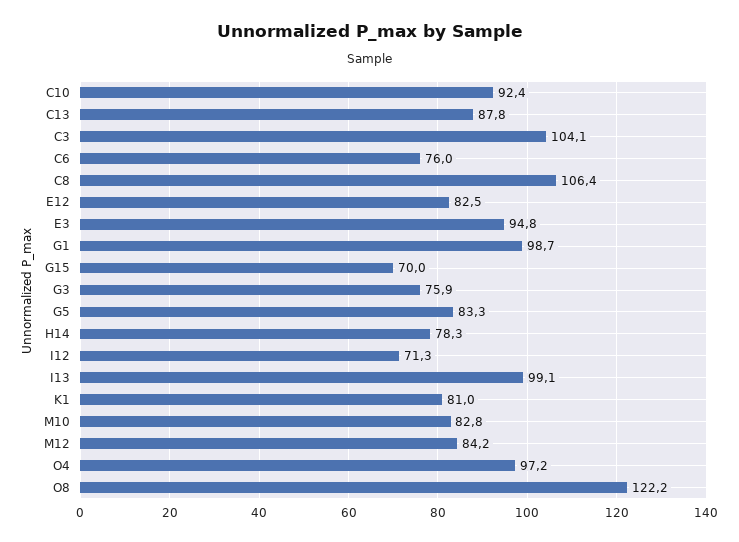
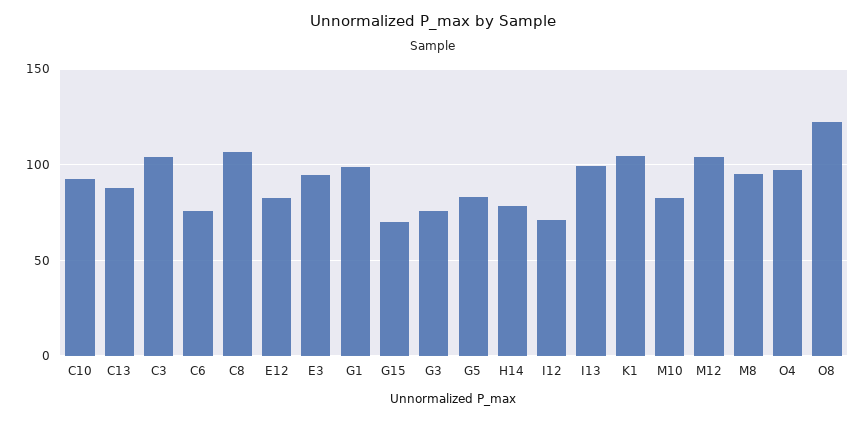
  {
    "C10": 92.4,
    "C13": 87.8,
    "C3": 104.1,
    "C6": 76,
    "C8": 106.4,
    "E12": 82.5,
    "E3": 94.8,
    "G1": 98.7,
    "G15": 70,
    "G3": 75.9,
    "G5": 83.3,
    "H14": 78.3,
    "I12": 71.3,
    "I13": 99.1,
-   "K1": 81,
+   "K1": 105,
    "M10": 82.8,
-   "M12": 84.2,
+   "M12": 105,
    "O4": 97.2,
-   "O8": 122.2
+   "O8": 122.2,
+   "M8": 95
  }

